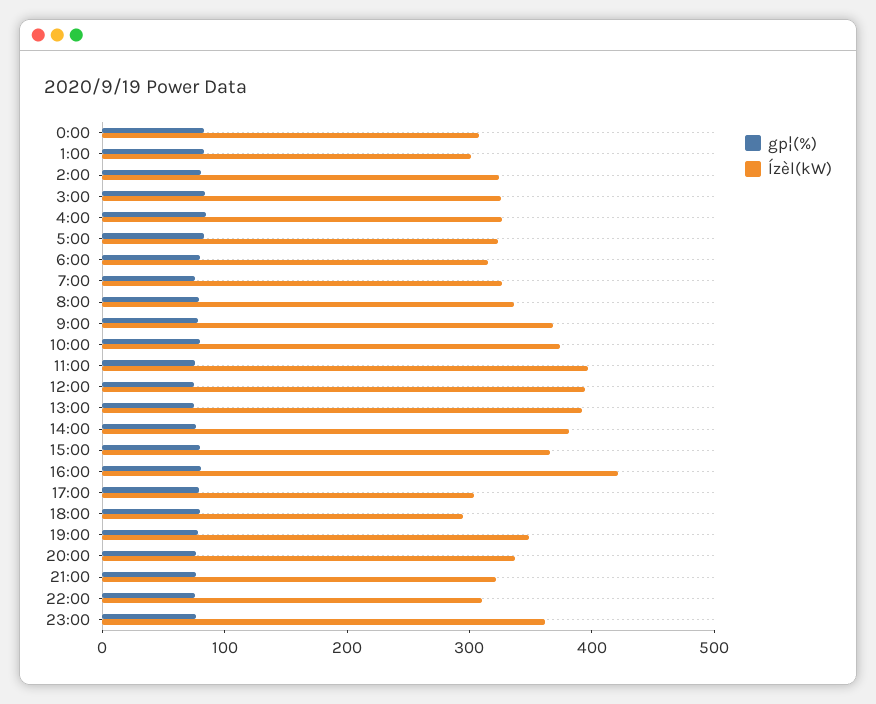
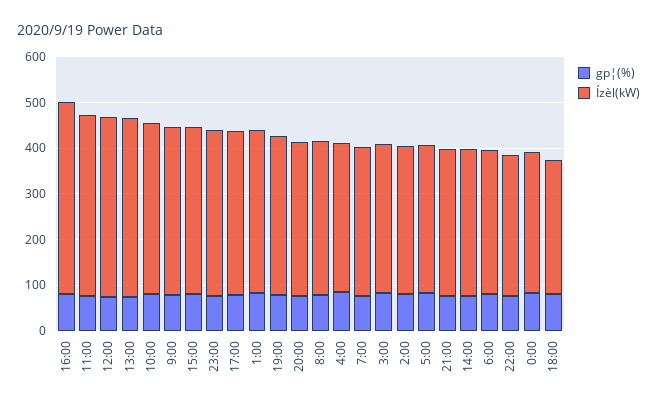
  {
    "gp¦(%)": {
      "0:00": 80,
      "1:00": 80,
      "2:00": 80,
      "3:00": 80,
      "4:00": 80,
      "5:00": 80,
      "6:00": 80,
      "7:00": 80,
      "8:00": 80,
      "9:00": 80,
      "10:00": 80,
      "11:00": 80,
      "12:00": 80,
      "13:00": 80,
      "14:00": 80,
      "15:00": 80,
      "16:00": 80,
      "17:00": 80,
      "18:00": 80,
      "19:00": 80,
      "20:00": 80,
      "21:00": 80,
      "22:00": 80,
      "23:00": 80
    },
    "Ízèl(kW)": {
      "0:00": 300,
-     "1:00": 300,
+     "1:00": 360,
      "2:00": 320,
      "3:00": 320,
      "4:00": 320,
      "5:00": 320,
      "6:00": 320,
      "7:00": 320,
      "8:00": 340,
      "9:00": 360,
      "10:00": 380,
      "11:00": 400,
      "12:00": 400,
      "13:00": 400,
-     "14:00": 380,
+     "14:00": 320,
      "15:00": 360,
      "16:00": 420,
-     "17:00": 300,
+     "17:00": 360,
      "18:00": 300,
      "19:00": 340,
      "20:00": 340,
      "21:00": 320,
      "22:00": 320,
      "23:00": 360
    }
  }

